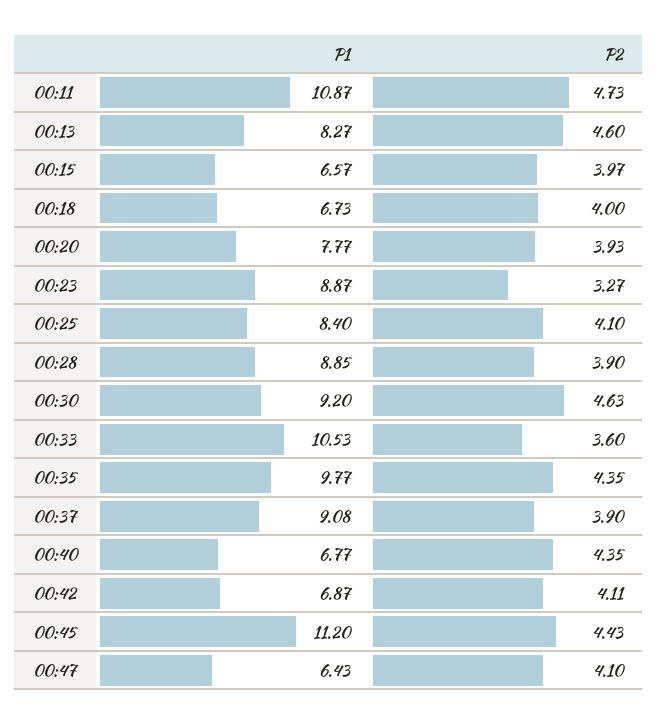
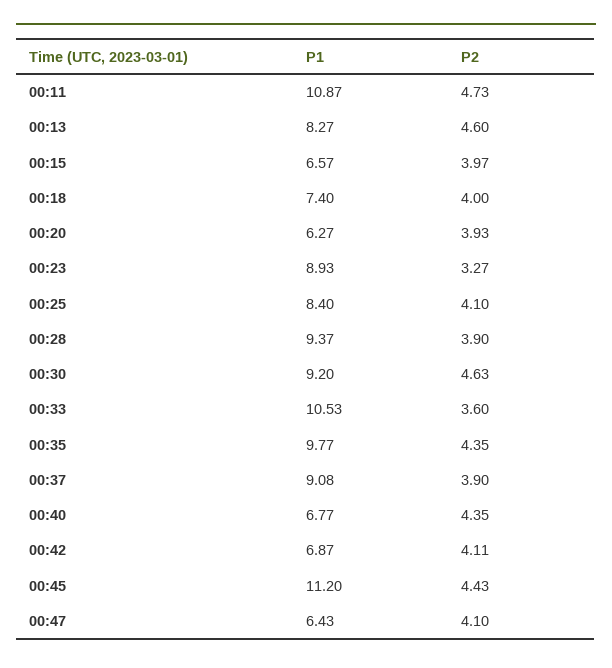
  {
    "P1": {
      "00:11": 10.87,
      "00:13": 8.27,
      "00:15": 6.57,
-     "00:18": 6.73,
+     "00:18": 7.4,
-     "00:20": 7.77,
+     "00:20": 6.27,
-     "00:23": 8.87,
+     "00:23": 8.93,
      "00:25": 8.4,
-     "00:28": 8.85,
+     "00:28": 9.37,
      "00:30": 9.2,
      "00:33": 10.53,
      "00:35": 9.77,
      "00:37": 9.08,
      "00:40": 6.77,
      "00:42": 6.87,
      "00:45": 11.2,
      "00:47": 6.43
    },
    "P2": {
      "00:11": 4.73,
      "00:13": 4.6,
      "00:15": 3.97,
      "00:18": 4,
      "00:20": 3.93,
      "00:23": 3.27,
      "00:25": 4.1,
      "00:28": 3.9,
      "00:30": 4.63,
      "00:33": 3.6,
      "00:35": 4.35,
      "00:37": 3.9,
      "00:40": 4.35,
      "00:42": 4.11,
      "00:45": 4.43,
      "00:47": 4.1
    }
  }

